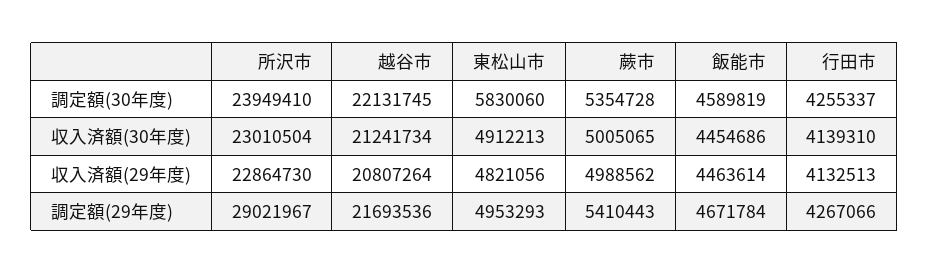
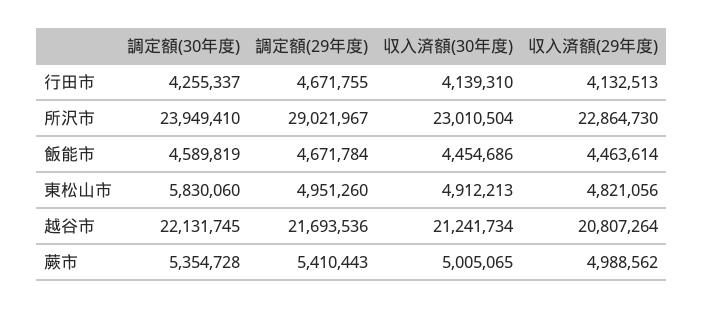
  {
    "所沢市": {
      "調定額(30年度)": 23949410,
      "収入済額(30年度)": 23010504,
      "収入済額(29年度)": 22864730,
      "調定額(29年度)": 29021967
    },
    "越谷市": {
      "調定額(30年度)": 22131745,
      "収入済額(30年度)": 21241734,
      "収入済額(29年度)": 20807264,
      "調定額(29年度)": 21693536
    },
    "東松山市": {
      "調定額(30年度)": 5830060,
      "収入済額(30年度)": 4912213,
      "収入済額(29年度)": 4821056,
-     "調定額(29年度)": 4953293
+     "調定額(29年度)": 4951260
    },
    "蕨市": {
      "調定額(30年度)": 5354728,
      "収入済額(30年度)": 5005065,
      "収入済額(29年度)": 4988562,
      "調定額(29年度)": 5410443
    },
    "飯能市": {
      "調定額(30年度)": 4589819,
      "収入済額(30年度)": 4454686,
      "収入済額(29年度)": 4463614,
      "調定額(29年度)": 4671784
    },
    "行田市": {
      "調定額(30年度)": 4255337,
      "収入済額(30年度)": 4139310,
      "収入済額(29年度)": 4132513,
-     "調定額(29年度)": 4267066
+     "調定額(29年度)": 4671755
    }
  }

